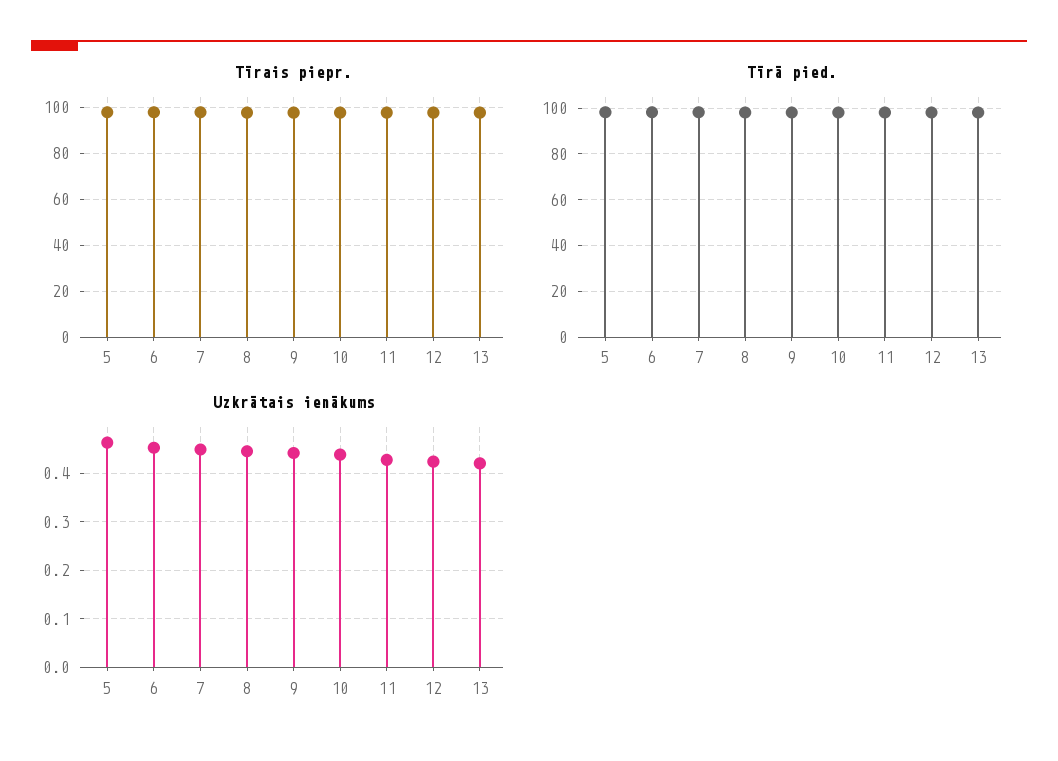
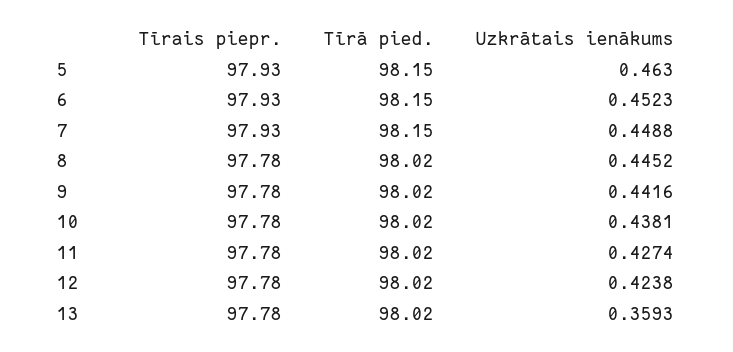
  {
    "Tīrais piepr.": {
      "5": 97.93,
      "6": 97.93,
      "7": 97.93,
      "8": 97.78,
      "9": 97.78,
      "10": 97.78,
      "11": 97.78,
      "12": 97.78,
      "13": 97.78
    },
    "Tīrā pied.": {
      "5": 98.15,
      "6": 98.15,
      "7": 98.15,
      "8": 98.02,
      "9": 98.02,
      "10": 98.02,
      "11": 98.02,
      "12": 98.02,
      "13": 98.02
    },
    "Uzkrātais ienākums": {
      "5": 0.463,
      "6": 0.4523,
      "7": 0.4488,
      "8": 0.4452,
      "9": 0.4416,
      "10": 0.4381,
      "11": 0.4274,
      "12": 0.4238,
-     "13": 0.42
+     "13": 0.3593
    }
  }

